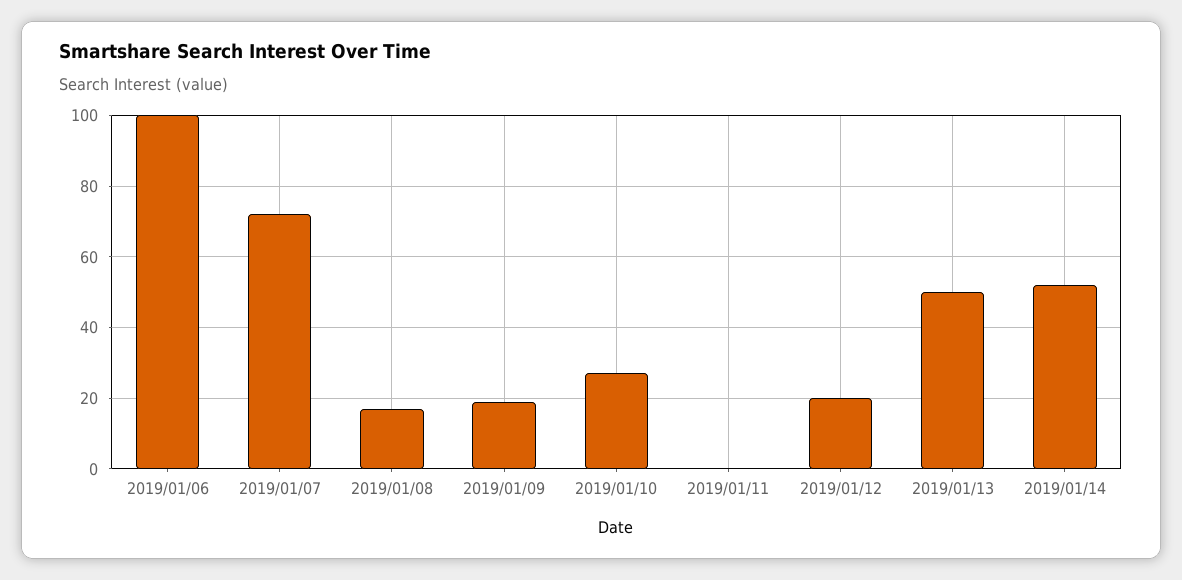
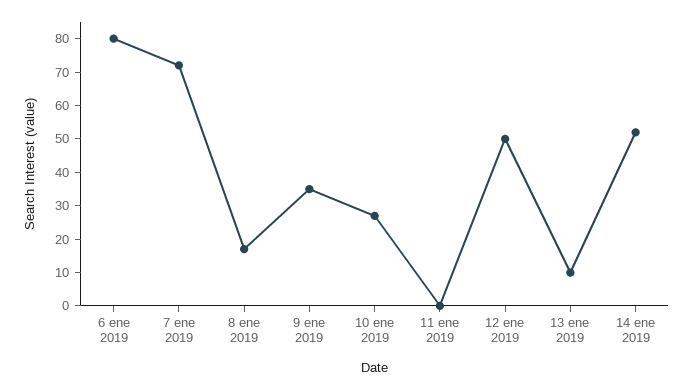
  {
-   "2019/01/06": 100,
+   "2019/01/06": 80,
    "2019/01/07": 70,
    "2019/01/08": 15,
-   "2019/01/09": 20,
+   "2019/01/09": 35,
    "2019/01/10": 25,
    "2019/01/11": 0,
-   "2019/01/12": 20,
+   "2019/01/12": 50,
-   "2019/01/13": 50,
+   "2019/01/13": 10,
    "2019/01/14": 50
  }

